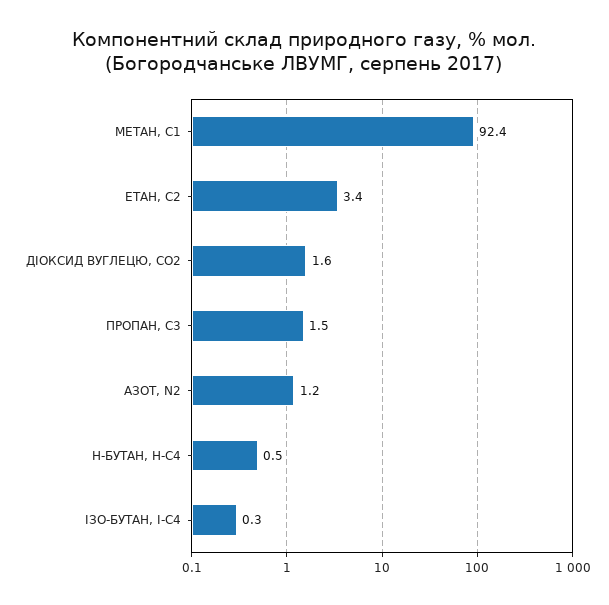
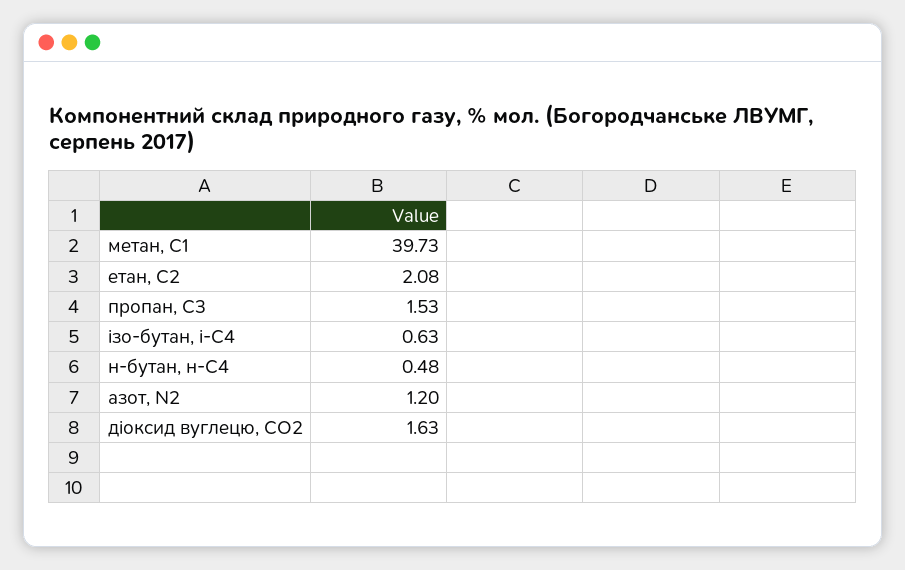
  {
-   "МЕТАН, С1": 92.4,
+   "МЕТАН, С1": 39.73,
-   "ЕТАН, С2": 3.4,
+   "ЕТАН, С2": 2.08,
    "ДІОКСИД ВУГЛЕЦЮ, CО2": 1.63,
    "ПРОПАН, С3": 1.53,
    "АЗОТ, N2": 1.2,
    "Н-БУТАН, Н-С4": 0.48,
-   "ІЗО-БУТАН, І-С4": 0.3
+   "ІЗО-БУТАН, І-С4": 0.63
  }

